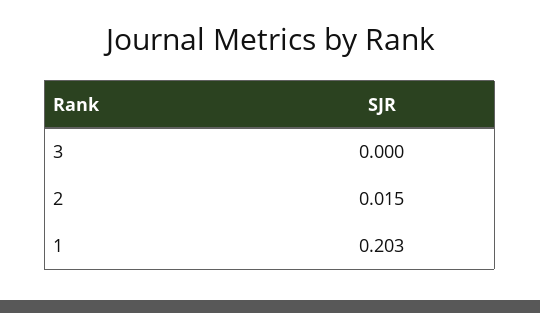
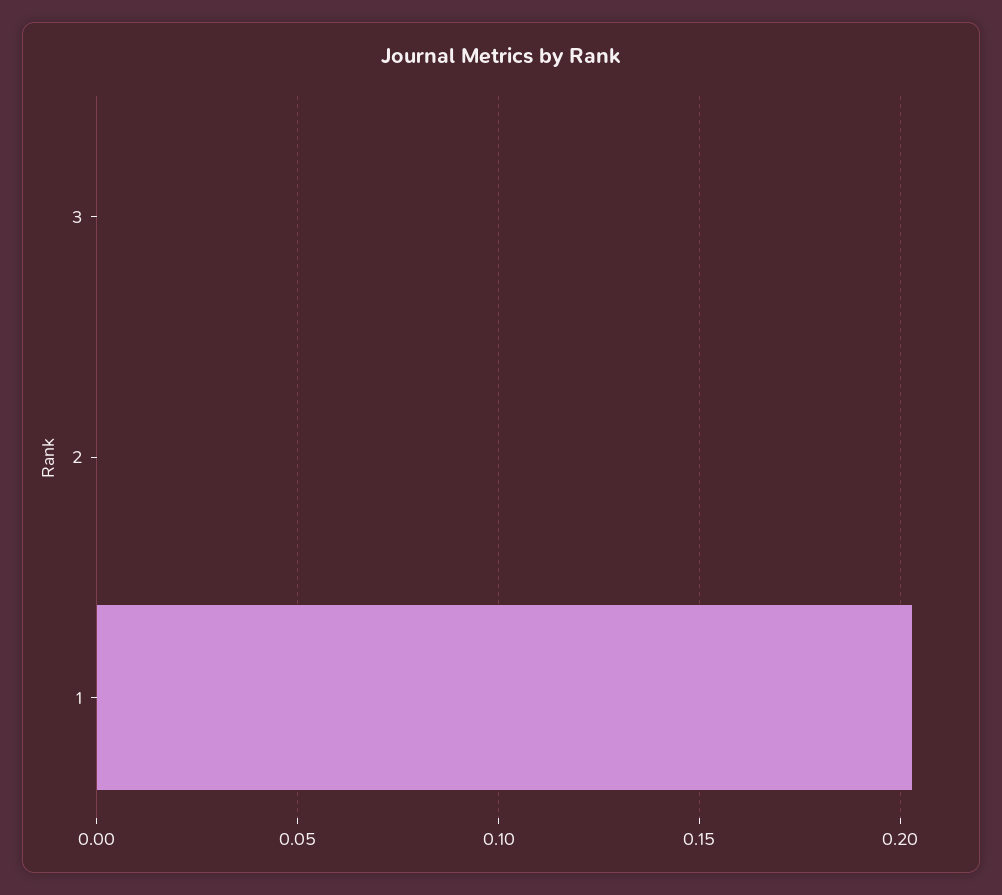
  {
    "3": 0,
-   "2": 0.015,
+   "2": 0,
    "1": 0.203
  }

